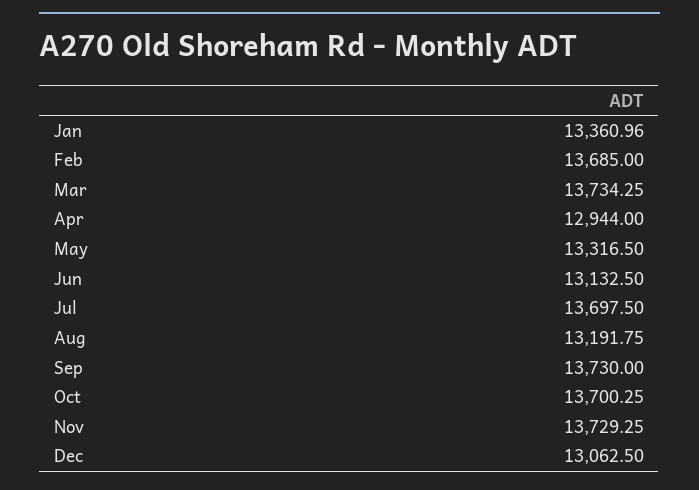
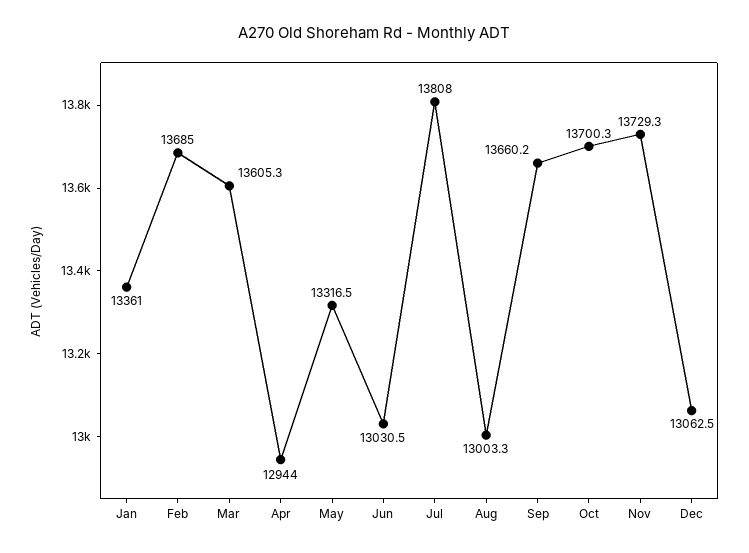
  {
    "Jan": 13360.96,
    "Feb": 13685,
-   "Mar": 13734.25,
+   "Mar": 13605.3,
    "Apr": 12944,
    "May": 13316.5,
-   "Jun": 13132.5,
+   "Jun": 13030.5,
-   "Jul": 13697.5,
+   "Jul": 13808,
-   "Aug": 13191.75,
+   "Aug": 13003.3,
-   "Sep": 13730,
+   "Sep": 13660.2,
    "Oct": 13700.25,
    "Nov": 13729.25,
    "Dec": 13062.5
  }

